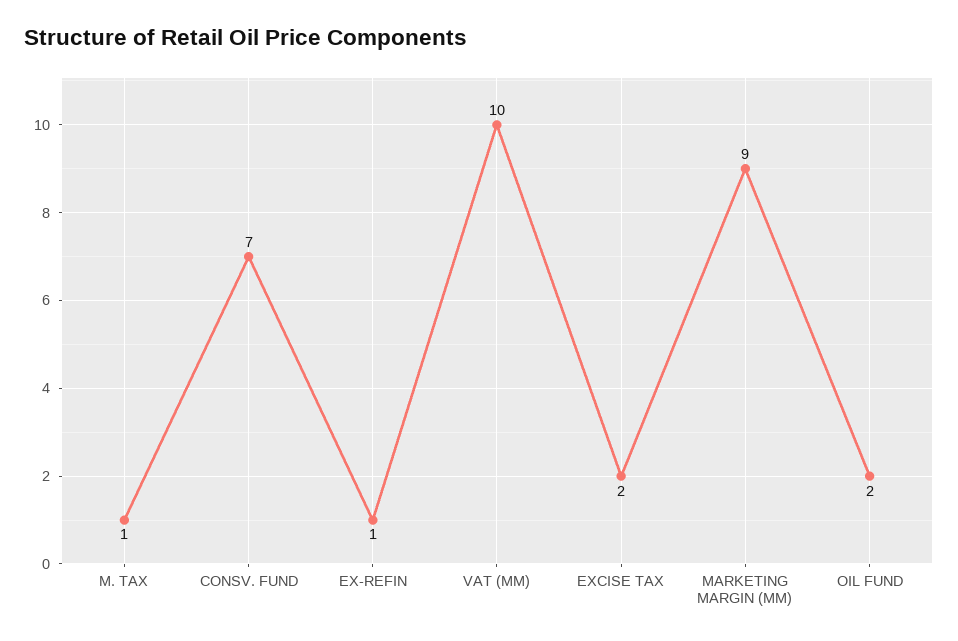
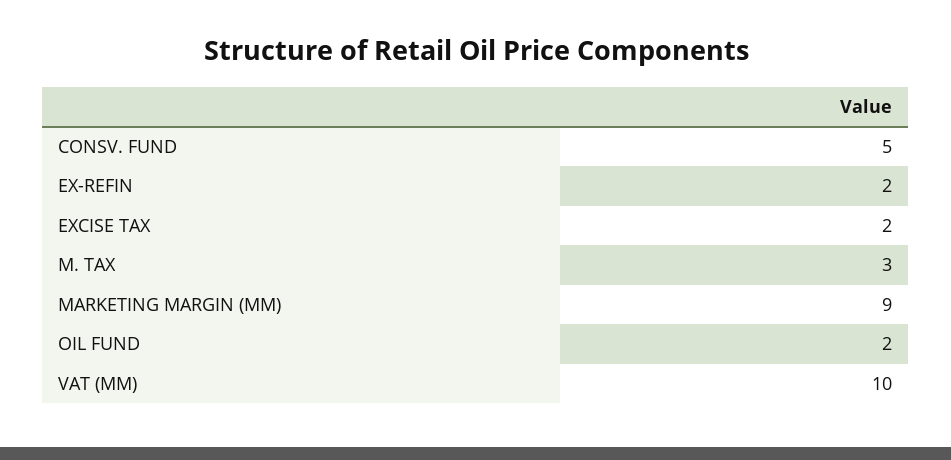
  {
-   "M. TAX": 1,
+   "M. TAX": 3,
-   "CONSV. FUND": 7,
+   "CONSV. FUND": 5,
-   "EX-REFIN": 1,
+   "EX-REFIN": 2,
    "VAT (MM)": 10,
    "EXCISE TAX": 2,
    "MARKETING MARGIN (MM)": 9,
    "OIL FUND": 2
  }

